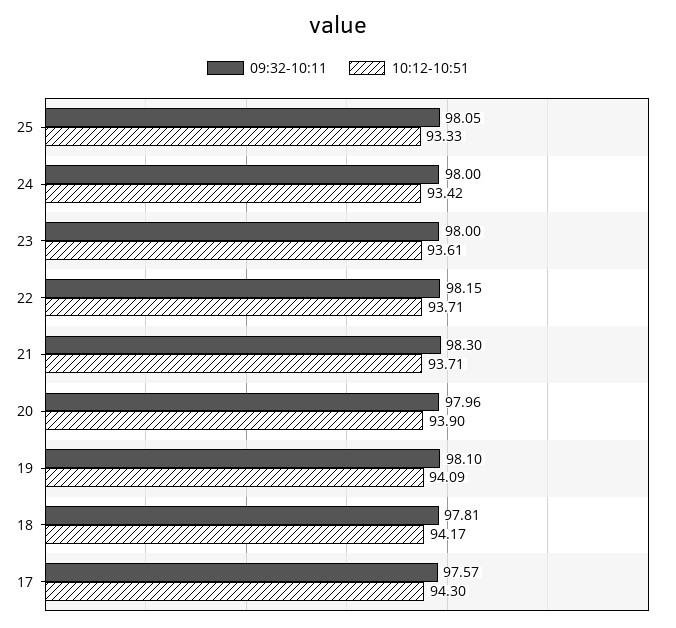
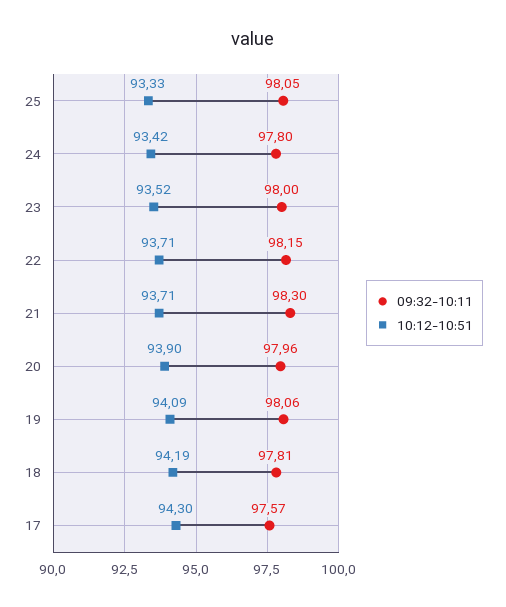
  {
    "09:32-10:11": {
      "25": 98.05,
-     "24": 98,
+     "24": 97.8,
      "23": 98,
      "22": 98.15,
      "21": 98.3,
      "20": 97.96,
-     "19": 98.1,
+     "19": 98.06,
      "18": 97.81,
      "17": 97.57
    },
    "10:12-10:51": {
      "25": 93.33,
      "24": 93.42,
-     "23": 93.61,
+     "23": 93.52,
      "22": 93.71,
      "21": 93.71,
      "20": 93.9,
      "19": 94.09,
-     "18": 94.17,
+     "18": 94.19,
      "17": 94.3
    }
  }

